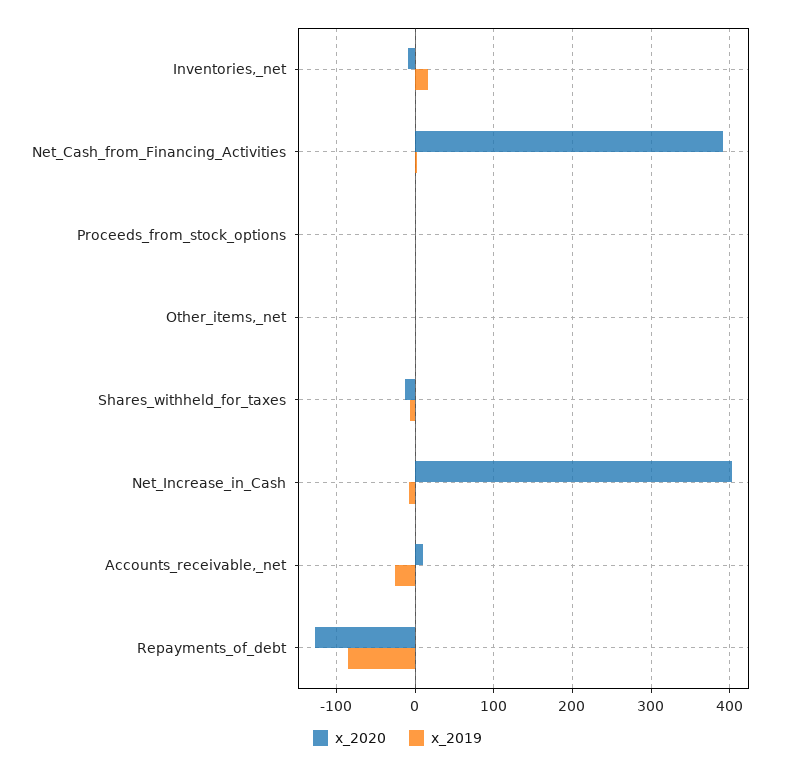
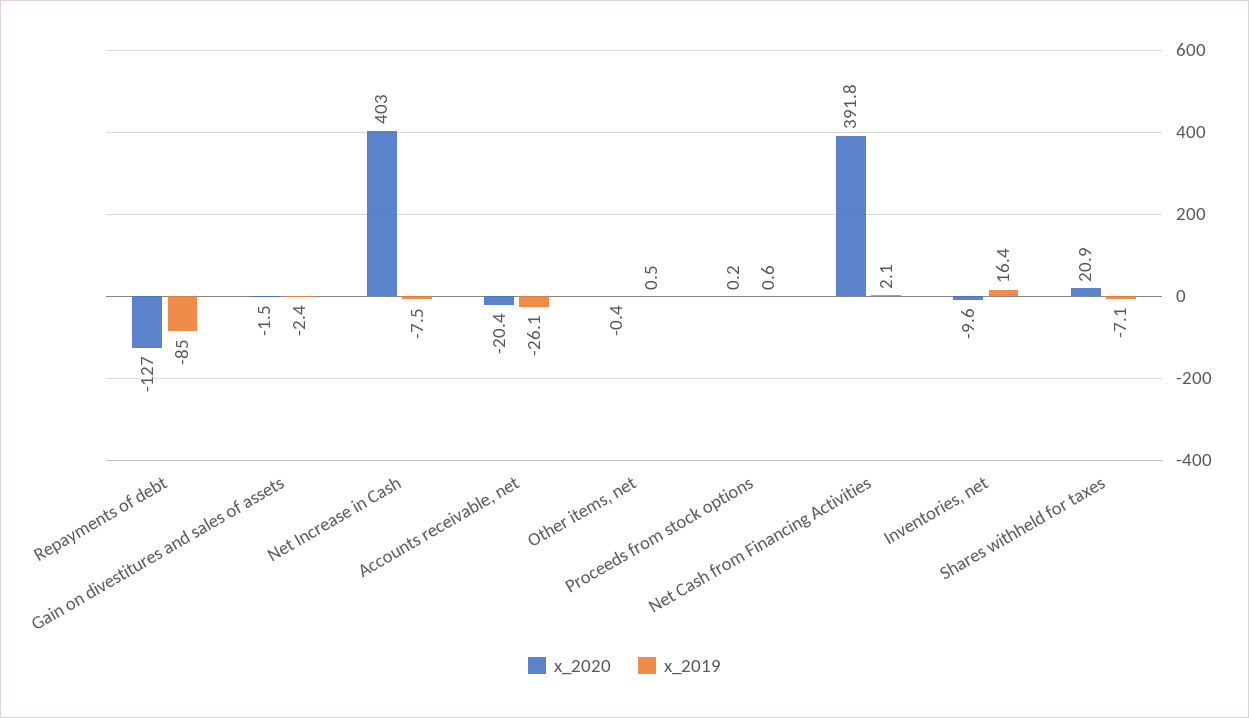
  {
    "x_2020": {
      "Inventories,_net": -9.6,
      "Net_Cash_from_Financing_Activities": 391.8,
      "Proceeds_from_stock_options": 0.2,
      "Other_items,_net": -0.4,
-     "Shares_withheld_for_taxes": -10,
+     "Shares_withheld_for_taxes": 20.9,
      "Net_Increase_in_Cash": 403,
-     "Accounts_receivable,_net": 10,
+     "Accounts_receivable,_net": -20.4,
-     "Repayments_of_debt": -127
+     "Repayments_of_debt": -127,
+     "Gain on divestitures and sales of assets": -1.5
    },
    "x_2019": {
      "Inventories,_net": 16.4,
      "Net_Cash_from_Financing_Activities": 2.1,
      "Proceeds_from_stock_options": 0.6,
      "Other_items,_net": 0.5,
      "Shares_withheld_for_taxes": -7.1,
      "Net_Increase_in_Cash": -7.5,
      "Accounts_receivable,_net": -26.1,
-     "Repayments_of_debt": -85
+     "Repayments_of_debt": -85,
+     "Gain on divestitures and sales of assets": -2.4
    }
  }

